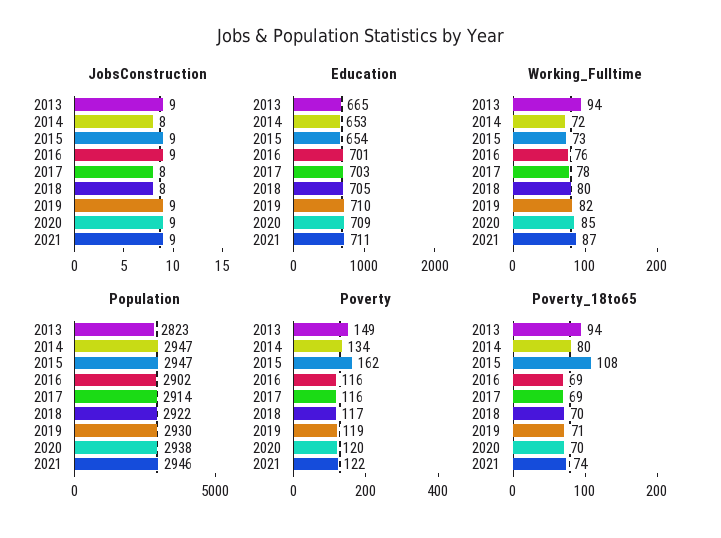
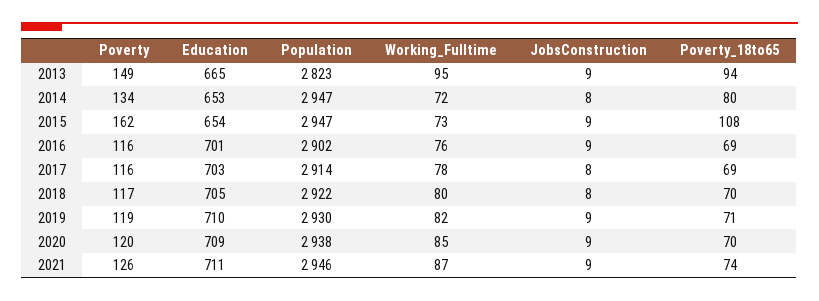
  {
    "JobsConstruction": {
      "2013": 9,
      "2014": 8,
      "2015": 9,
      "2016": 9,
      "2017": 8,
      "2018": 8,
      "2019": 9,
      "2020": 9,
      "2021": 9
    },
    "Education": {
      "2013": 665,
      "2014": 653,
      "2015": 654,
      "2016": 701,
      "2017": 703,
      "2018": 705,
      "2019": 710,
      "2020": 709,
      "2021": 711
    },
    "Working_Fulltime": {
-     "2013": 94,
+     "2013": 95,
      "2014": 72,
      "2015": 73,
      "2016": 76,
      "2017": 78,
      "2018": 80,
      "2019": 82,
      "2020": 85,
      "2021": 87
    },
    "Population": {
      "2013": 2823,
      "2014": 2947,
      "2015": 2947,
      "2016": 2902,
      "2017": 2914,
      "2018": 2922,
      "2019": 2930,
      "2020": 2938,
      "2021": 2946
    },
    "Poverty": {
      "2013": 149,
      "2014": 134,
      "2015": 162,
      "2016": 116,
      "2017": 116,
      "2018": 117,
      "2019": 119,
      "2020": 120,
-     "2021": 122
+     "2021": 126
    },
    "Poverty_18to65": {
      "2013": 94,
      "2014": 80,
      "2015": 108,
      "2016": 69,
      "2017": 69,
      "2018": 70,
      "2019": 71,
      "2020": 70,
      "2021": 74
    }
  }

